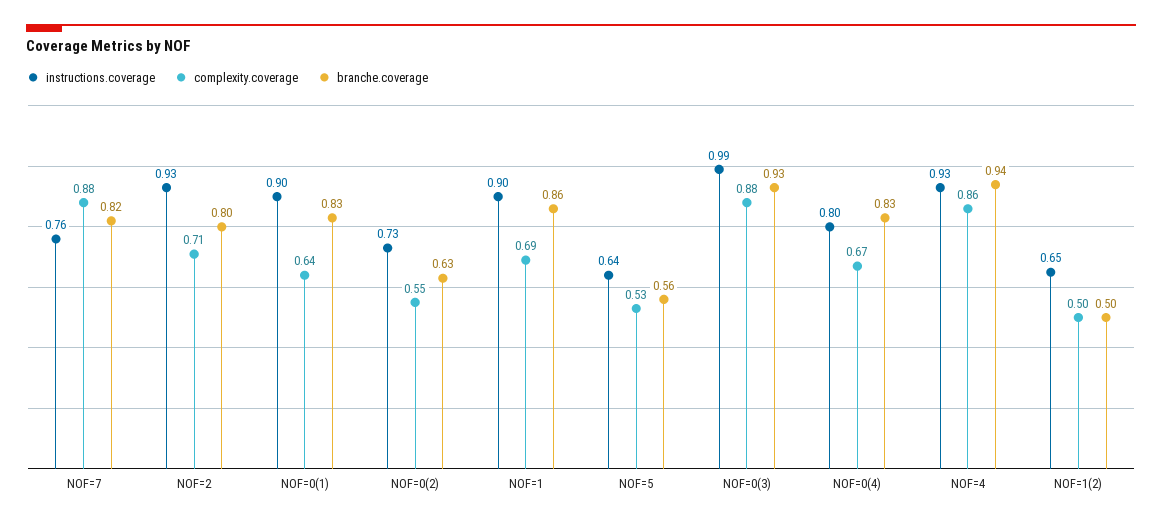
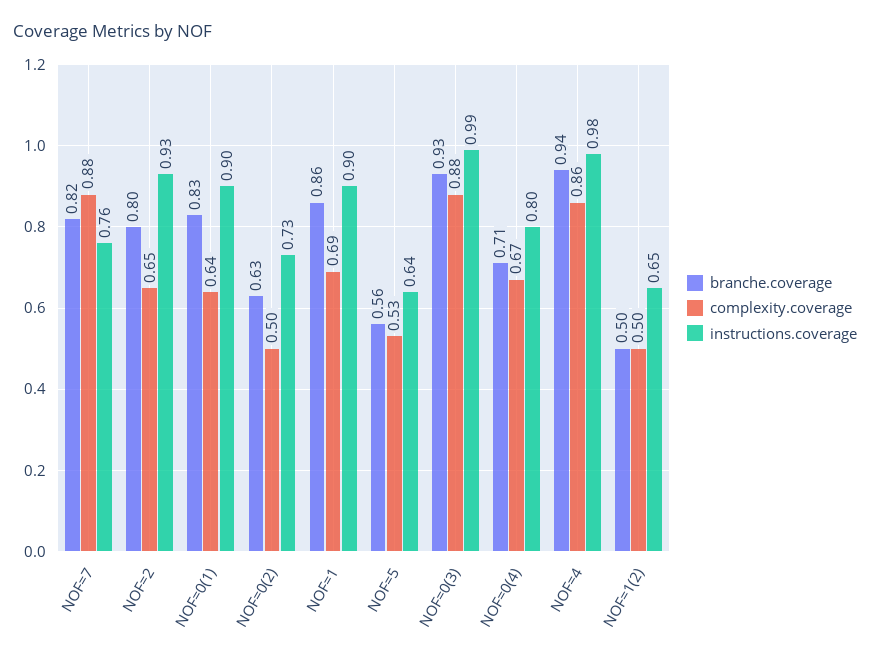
  {
    "instructions.coverage": {
      "NOF=7": 0.76,
      "NOF=2": 0.93,
      "NOF=0(1)": 0.9,
      "NOF=0(2)": 0.73,
      "NOF=1": 0.9,
      "NOF=5": 0.64,
      "NOF=0(3)": 0.99,
      "NOF=0(4)": 0.8,
-     "NOF=4": 0.93,
+     "NOF=4": 0.98,
      "NOF=1(2)": 0.65
    },
    "complexity.coverage": {
      "NOF=7": 0.88,
-     "NOF=2": 0.71,
+     "NOF=2": 0.65,
      "NOF=0(1)": 0.64,
-     "NOF=0(2)": 0.55,
+     "NOF=0(2)": 0.5,
      "NOF=1": 0.69,
      "NOF=5": 0.53,
      "NOF=0(3)": 0.88,
      "NOF=0(4)": 0.67,
      "NOF=4": 0.86,
      "NOF=1(2)": 0.5
    },
    "branche.coverage": {
      "NOF=7": 0.82,
      "NOF=2": 0.8,
      "NOF=0(1)": 0.83,
      "NOF=0(2)": 0.63,
      "NOF=1": 0.86,
      "NOF=5": 0.56,
      "NOF=0(3)": 0.93,
-     "NOF=0(4)": 0.83,
+     "NOF=0(4)": 0.71,
      "NOF=4": 0.94,
      "NOF=1(2)": 0.5
    }
  }

